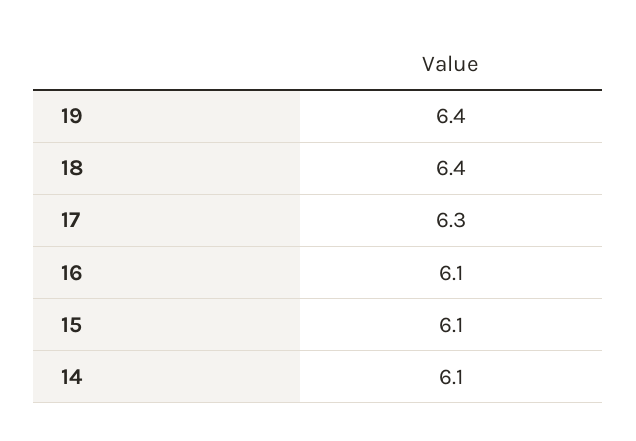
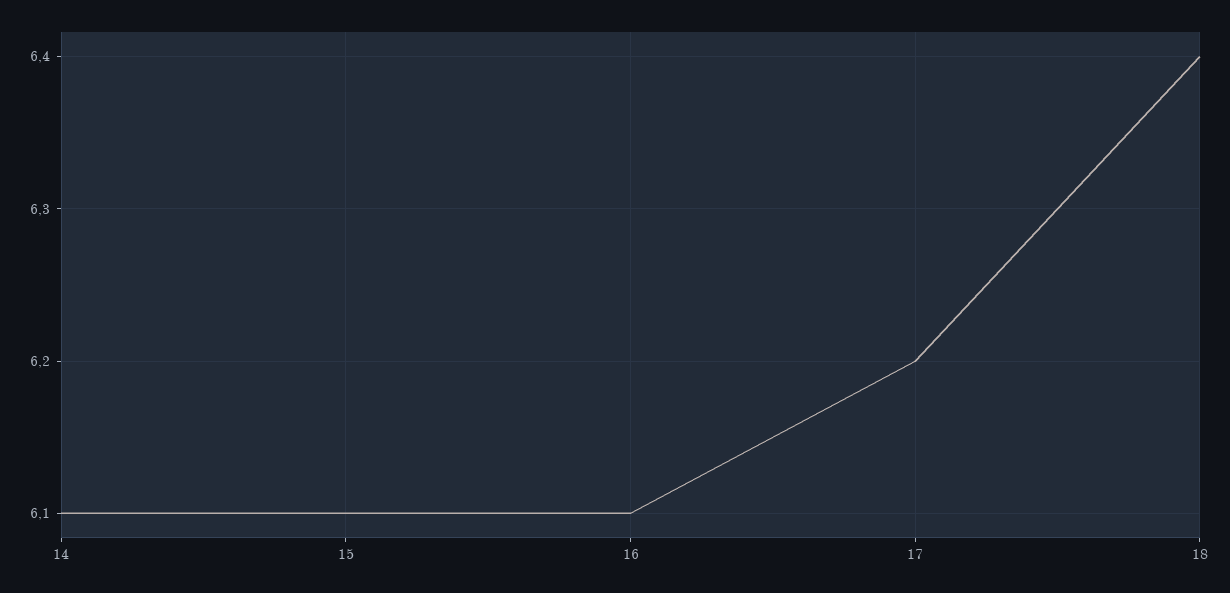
  {
-   "19": 6.4,
    "18": 6.4,
-   "17": 6.3,
+   "17": 6.2,
    "16": 6.1,
    "15": 6.1,
    "14": 6.1
  }

